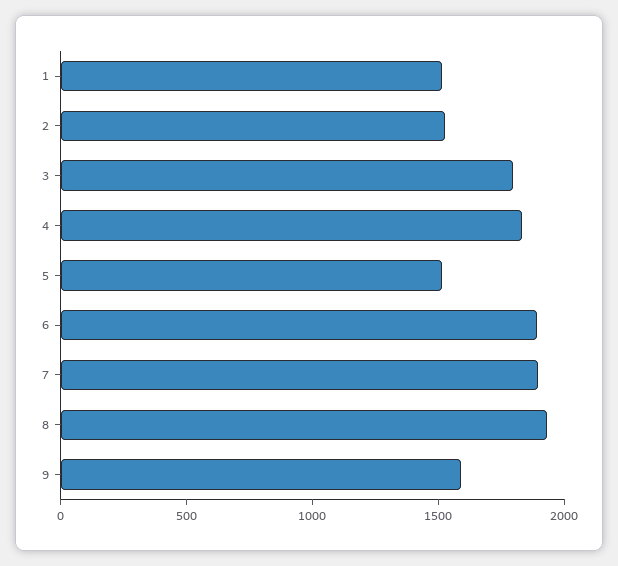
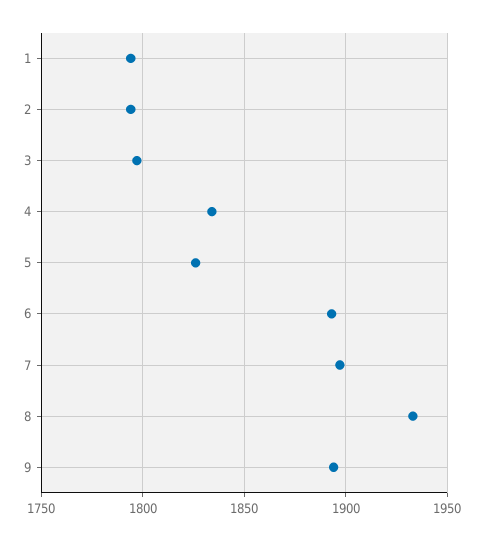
  {
-   "1": 1500,
+   "1": 1795,
-   "2": 1500,
+   "2": 1795,
    "3": 1795,
    "4": 1835,
-   "5": 1500,
+   "5": 1825,
    "6": 1895,
    "7": 1895,
    "8": 1935,
-   "9": 1600
+   "9": 1895
  }

